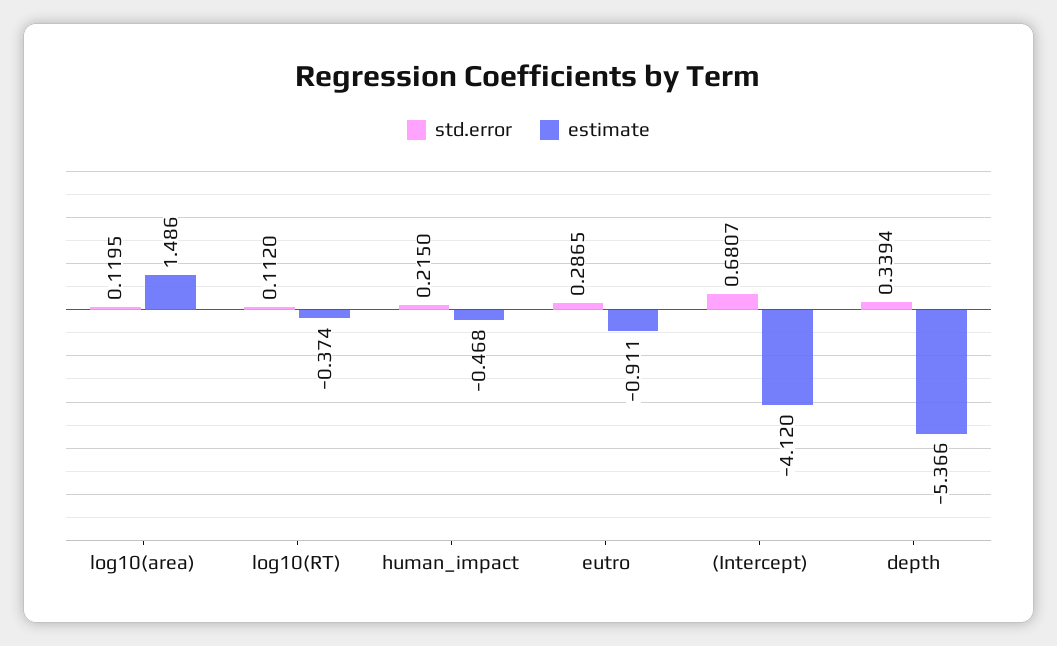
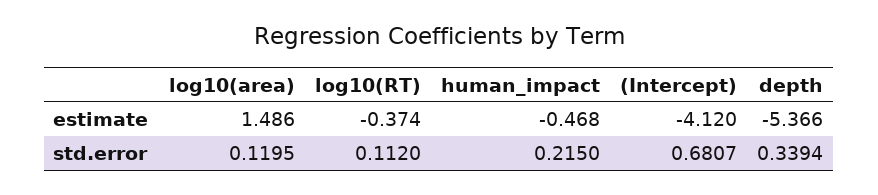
  {
    "std.error": {
      "log10(area)": 0.1195,
      "log10(RT)": 0.112,
      "human_impact": 0.215,
-     "eutro": 0.2865,
      "(Intercept)": 0.6807,
      "depth": 0.3394
    },
    "estimate": {
      "log10(area)": 1.486,
      "log10(RT)": -0.374,
      "human_impact": -0.468,
-     "eutro": -0.911,
      "(Intercept)": -4.12,
      "depth": -5.366
    }
  }

